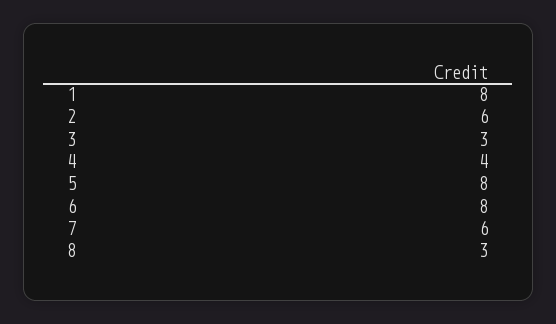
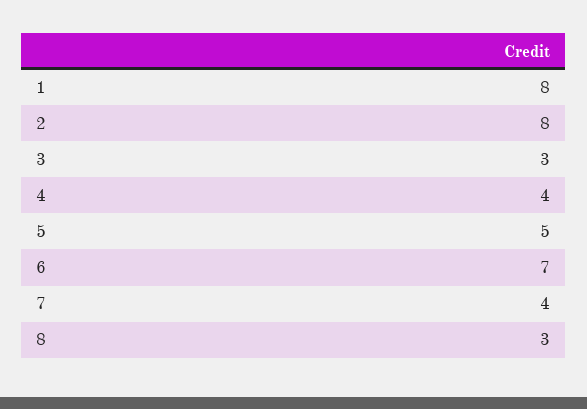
  {
    "1": 8,
-   "2": 6,
+   "2": 8,
    "3": 3,
    "4": 4,
-   "5": 8,
+   "5": 5,
-   "6": 8,
+   "6": 7,
-   "7": 6,
+   "7": 4,
    "8": 3
  }

